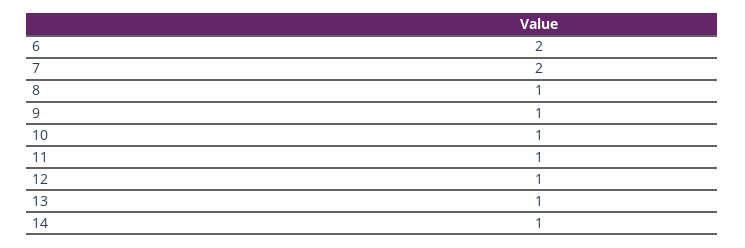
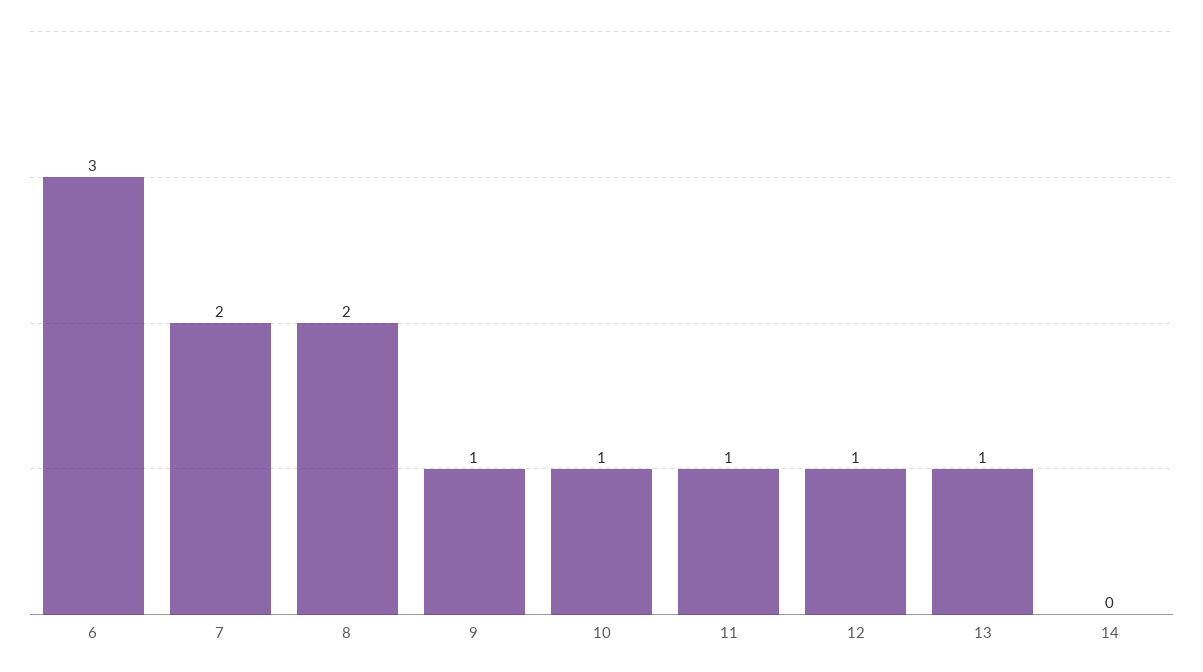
  {
-   "6": 2,
+   "6": 3,
    "7": 2,
-   "8": 1,
+   "8": 2,
    "9": 1,
    "10": 1,
    "11": 1,
    "12": 1,
    "13": 1,
-   "14": 1
+   "14": 0
  }

